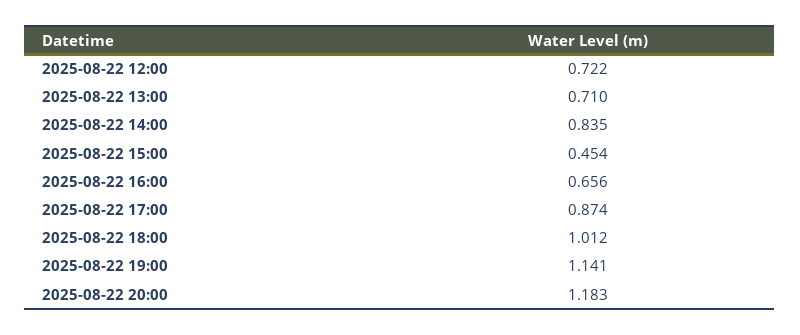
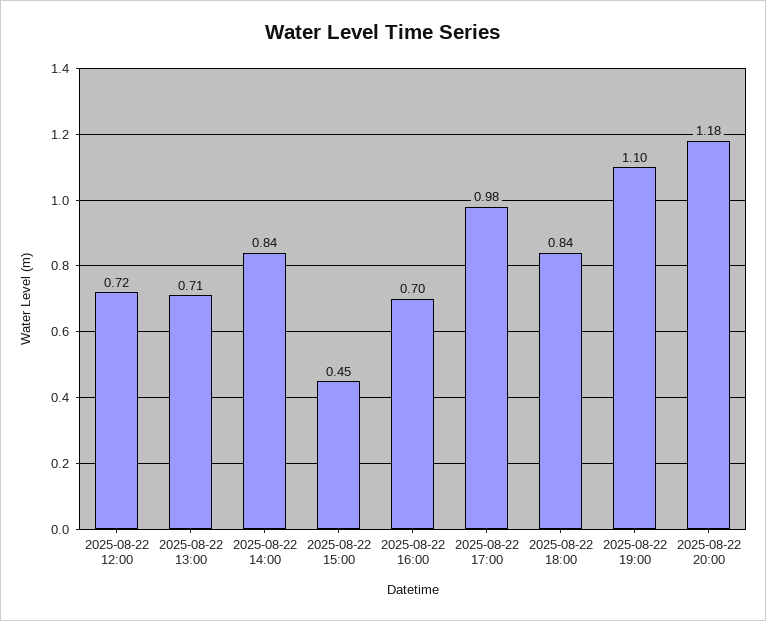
  {
    "2025-08-22 12:00": 0.722,
    "2025-08-22 13:00": 0.71,
    "2025-08-22 14:00": 0.835,
    "2025-08-22 15:00": 0.454,
-   "2025-08-22 16:00": 0.656,
+   "2025-08-22 16:00": 0.7,
-   "2025-08-22 17:00": 0.874,
+   "2025-08-22 17:00": 0.98,
-   "2025-08-22 18:00": 1.012,
+   "2025-08-22 18:00": 0.84,
-   "2025-08-22 19:00": 1.141,
+   "2025-08-22 19:00": 1.1,
    "2025-08-22 20:00": 1.183
  }

